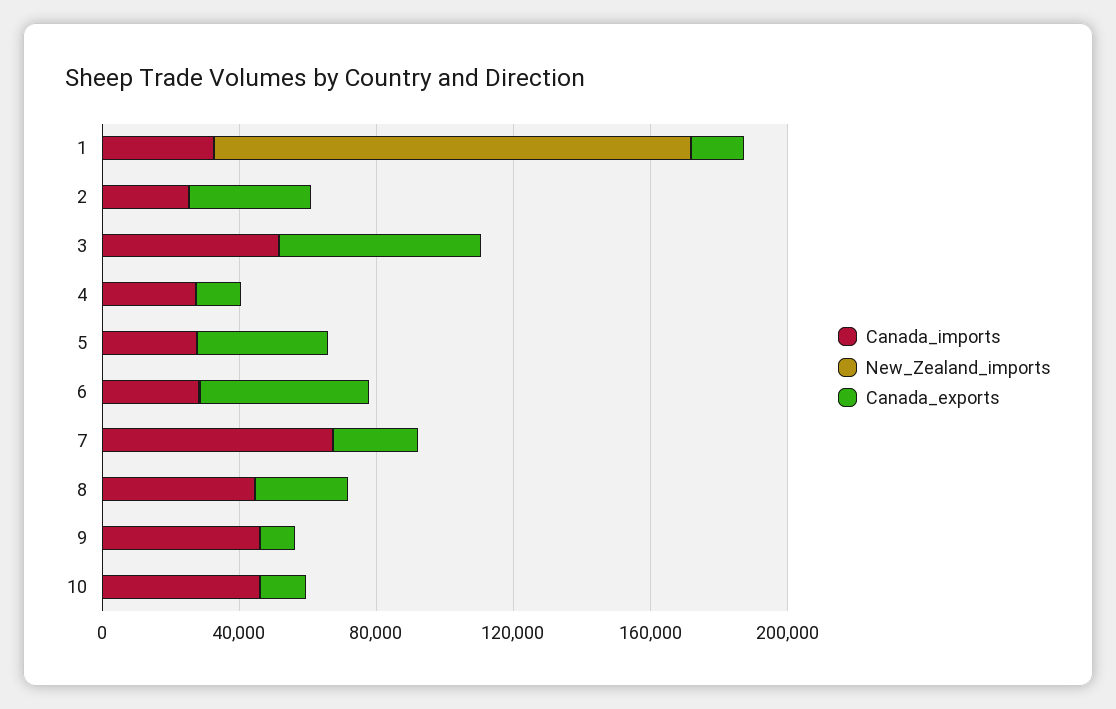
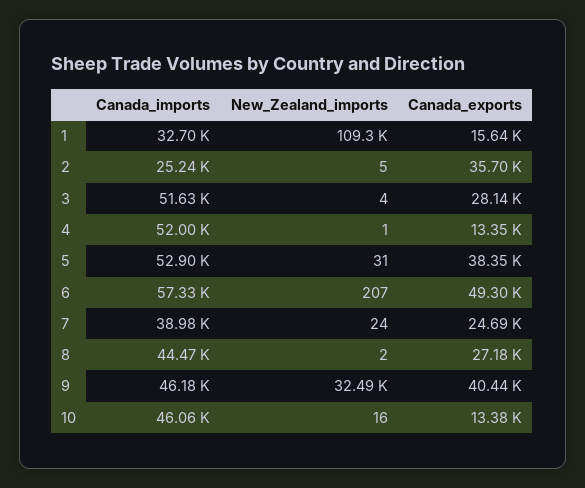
  {
    "Canada_imports": {
      "1": 32700,
      "2": 25240,
      "3": 51630,
-     "4": 30000,
+     "4": 52000,
-     "5": 30000,
+     "5": 52900,
-     "6": 30000,
+     "6": 57330,
-     "7": 70000,
+     "7": 38980,
      "8": 44470,
      "9": 46180,
      "10": 46060
    },
    "New_Zealand_imports": {
-     "1": 140000,
+     "1": 109300,
      "2": 5,
      "3": 4,
      "4": 1,
      "5": 31,
      "6": 207,
      "7": 24,
      "8": 2,
-     "9": 0,
+     "9": 32490,
      "10": 16
    },
    "Canada_exports": {
      "1": 15640,
      "2": 35700,
-     "3": 60000,
+     "3": 28140,
      "4": 13350,
      "5": 38350,
      "6": 49300,
      "7": 24690,
      "8": 27180,
-     "9": 10000,
+     "9": 40440,
      "10": 13380
    }
  }

